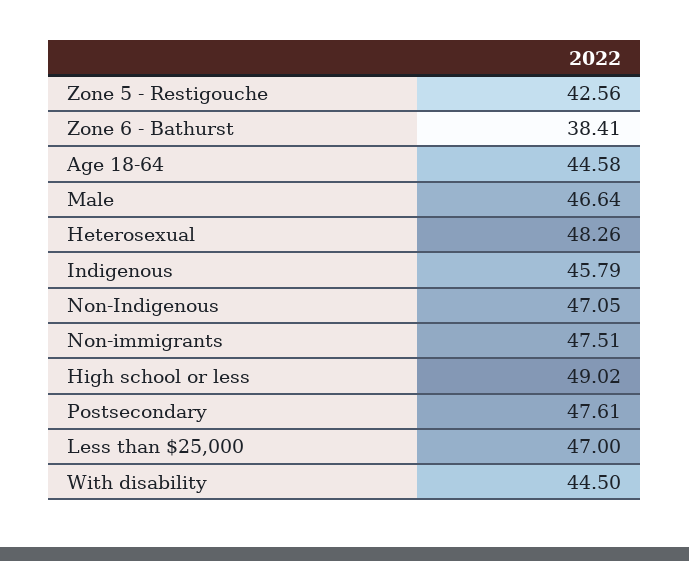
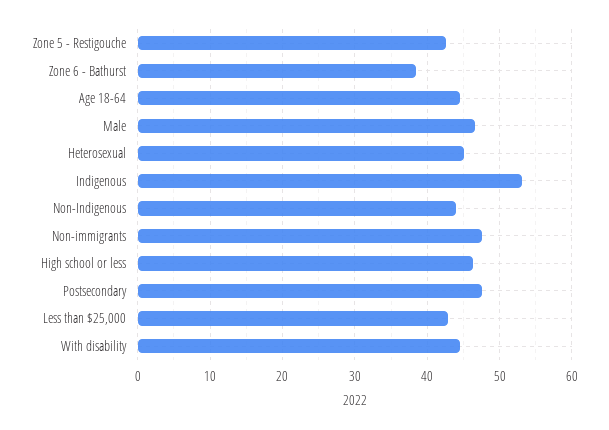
  {
    "Zone 5 - Restigouche": 42.56,
    "Zone 6 - Bathurst": 38.41,
    "Age 18-64": 44.58,
    "Male": 46.64,
-   "Heterosexual": 48.26,
+   "Heterosexual": 45,
-   "Indigenous": 45.79,
+   "Indigenous": 53,
-   "Non-Indigenous": 47.05,
+   "Non-Indigenous": 44,
    "Non-immigrants": 47.51,
-   "High school or less": 49.02,
+   "High school or less": 46,
    "Postsecondary": 47.61,
-   "Less than $25,000": 47,
+   "Less than $25,000": 43,
    "With disability": 44.5
  }

